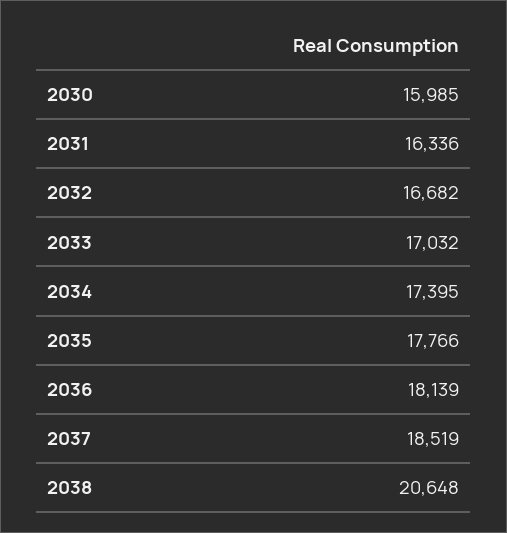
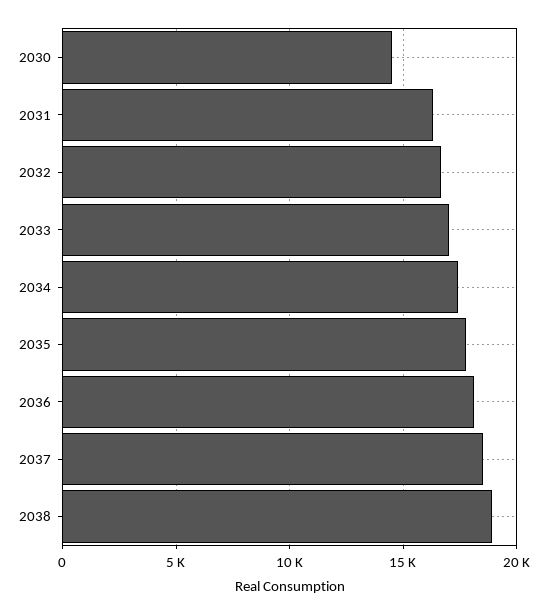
  {
-   "2030": 15985,
+   "2030": 14500,
    "2031": 16336,
    "2032": 16682,
    "2033": 17032,
    "2034": 17395,
    "2035": 17766,
    "2036": 18139,
    "2037": 18519,
-   "2038": 20648
+   "2038": 19000
  }

